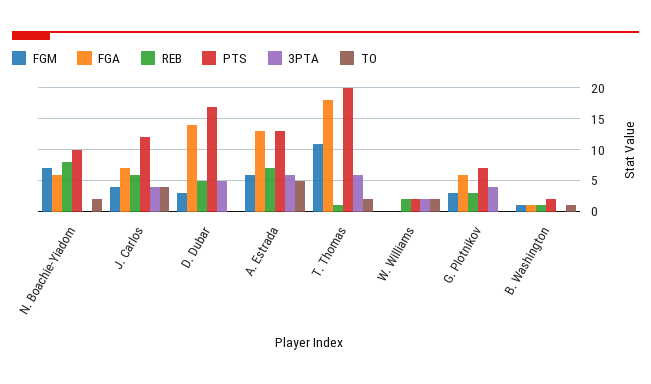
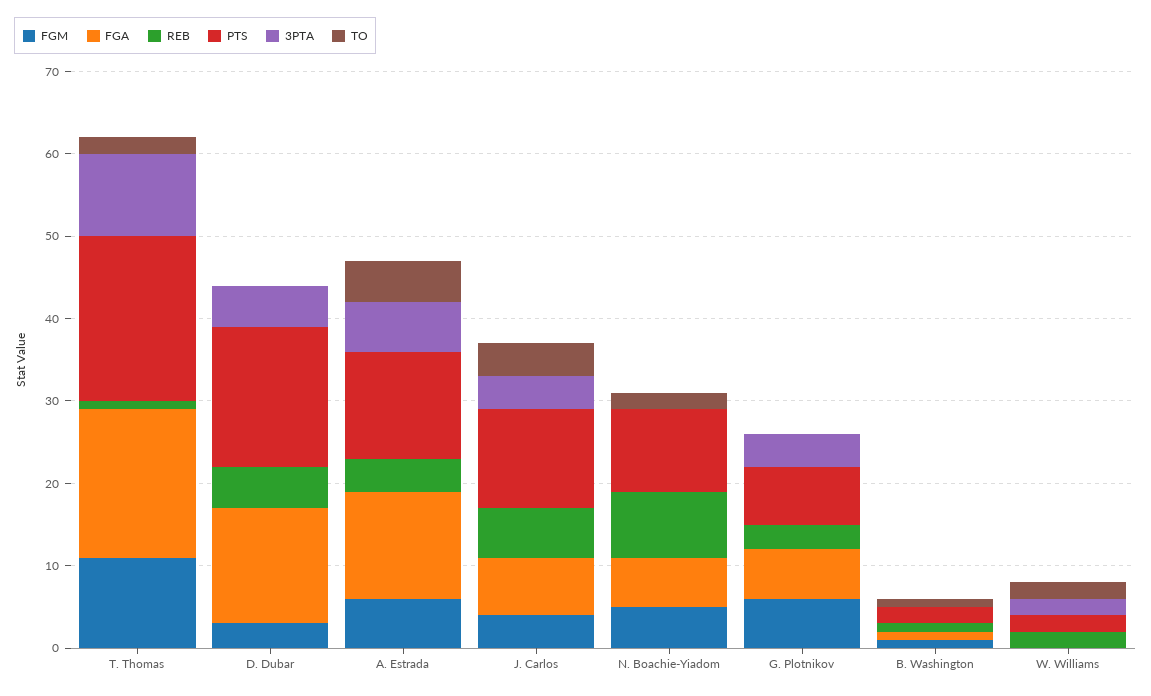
  {
    "FGM": {
-     "N. Boachie-Yiadom": 7,
+     "N. Boachie-Yiadom": 5,
      "J. Carlos": 4,
      "D. Dubar": 3,
      "A. Estrada": 6,
      "T. Thomas": 11,
      "W. Williams": 0,
-     "G. Plotnikov": 3,
+     "G. Plotnikov": 6,
      "B. Washington": 1
    },
    "FGA": {
      "N. Boachie-Yiadom": 6,
      "J. Carlos": 7,
      "D. Dubar": 14,
      "A. Estrada": 13,
      "T. Thomas": 18,
      "W. Williams": 0,
      "G. Plotnikov": 6,
      "B. Washington": 1
    },
    "REB": {
      "N. Boachie-Yiadom": 8,
      "J. Carlos": 6,
      "D. Dubar": 5,
-     "A. Estrada": 7,
+     "A. Estrada": 4,
      "T. Thomas": 1,
      "W. Williams": 2,
      "G. Plotnikov": 3,
      "B. Washington": 1
    },
    "PTS": {
      "N. Boachie-Yiadom": 10,
      "J. Carlos": 12,
      "D. Dubar": 17,
      "A. Estrada": 13,
      "T. Thomas": 20,
      "W. Williams": 2,
      "G. Plotnikov": 7,
      "B. Washington": 2
    },
    "3PTA": {
      "N. Boachie-Yiadom": 0,
      "J. Carlos": 4,
      "D. Dubar": 5,
      "A. Estrada": 6,
-     "T. Thomas": 6,
+     "T. Thomas": 10,
      "W. Williams": 2,
      "G. Plotnikov": 4,
      "B. Washington": 0
    },
    "TO": {
      "N. Boachie-Yiadom": 2,
      "J. Carlos": 4,
      "D. Dubar": 0,
      "A. Estrada": 5,
      "T. Thomas": 2,
      "W. Williams": 2,
      "G. Plotnikov": 0,
      "B. Washington": 1
    }
  }

